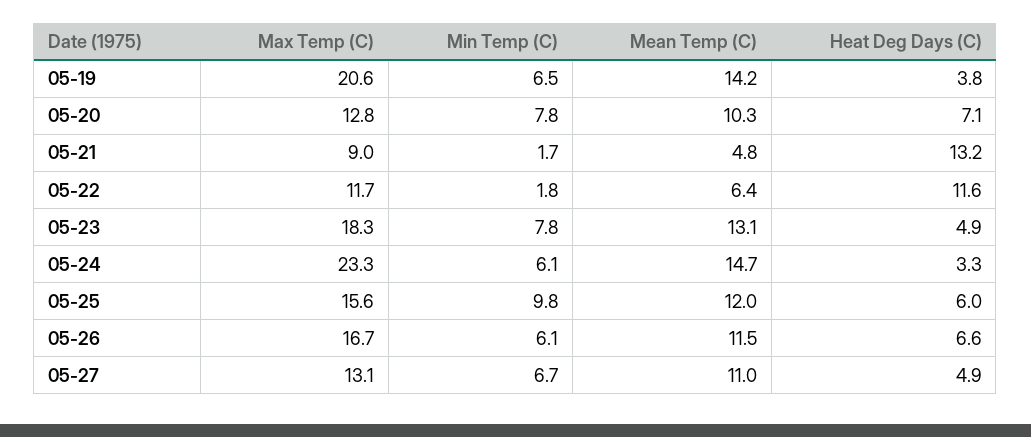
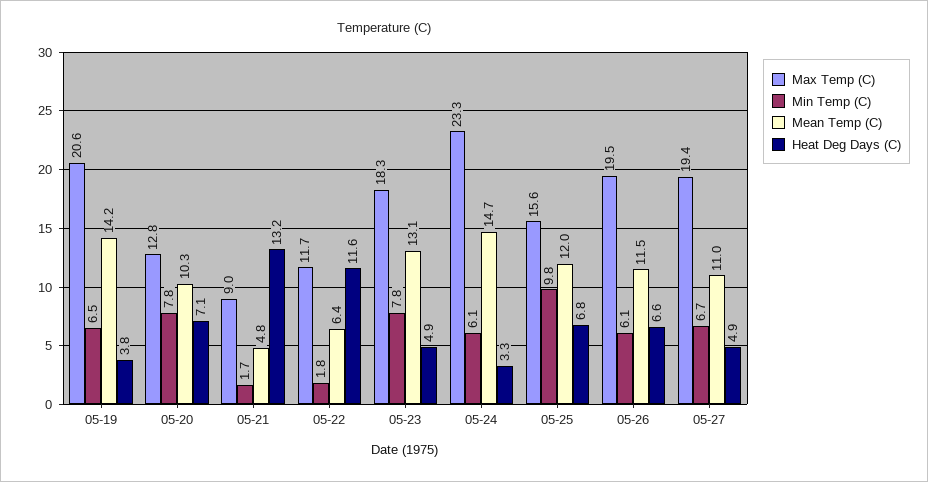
  {
    "Max Temp (C)": {
      "05-19": 20.6,
      "05-20": 12.8,
      "05-21": 9,
      "05-22": 11.7,
      "05-23": 18.3,
      "05-24": 23.3,
      "05-25": 15.6,
-     "05-26": 16.7,
+     "05-26": 19.5,
-     "05-27": 13.1
+     "05-27": 19.4
    },
    "Min Temp (C)": {
      "05-19": 6.5,
      "05-20": 7.8,
      "05-21": 1.7,
      "05-22": 1.8,
      "05-23": 7.8,
      "05-24": 6.1,
      "05-25": 9.8,
      "05-26": 6.1,
      "05-27": 6.7
    },
    "Mean Temp (C)": {
      "05-19": 14.2,
      "05-20": 10.3,
      "05-21": 4.8,
      "05-22": 6.4,
      "05-23": 13.1,
      "05-24": 14.7,
      "05-25": 12,
      "05-26": 11.5,
      "05-27": 11
    },
    "Heat Deg Days (C)": {
      "05-19": 3.8,
      "05-20": 7.1,
      "05-21": 13.2,
      "05-22": 11.6,
      "05-23": 4.9,
      "05-24": 3.3,
-     "05-25": 6,
+     "05-25": 6.8,
      "05-26": 6.6,
      "05-27": 4.9
    }
  }

